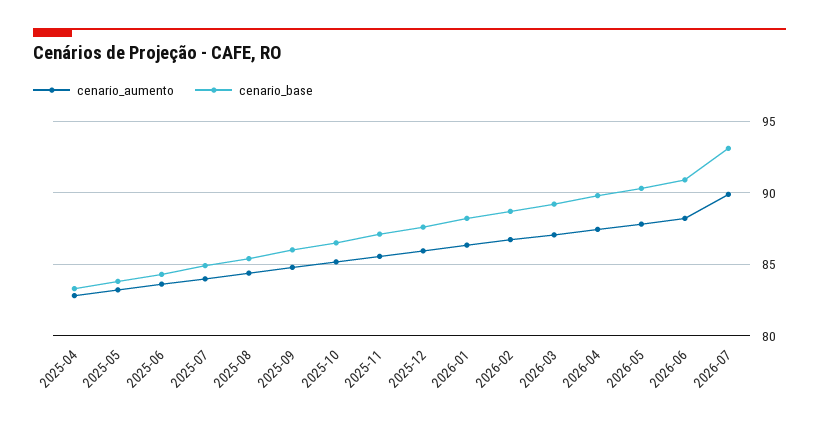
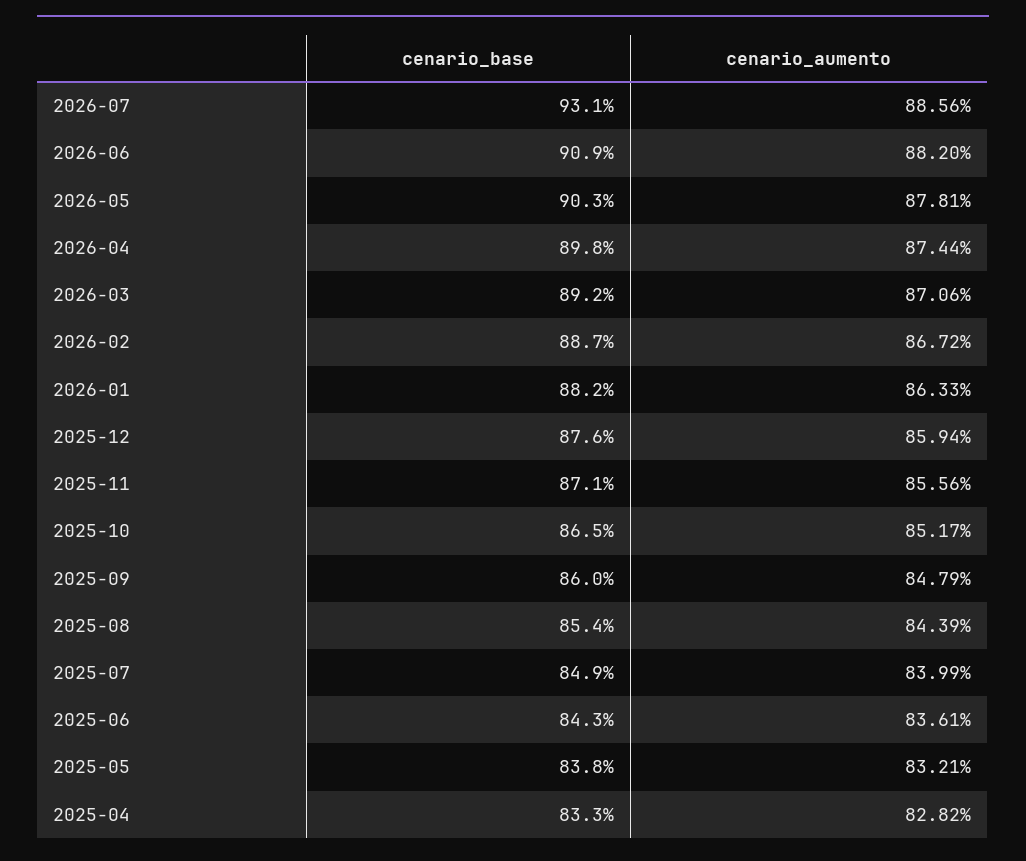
  {
    "cenario_aumento": {
      "2025-04": 82.82,
      "2025-05": 83.21,
      "2025-06": 83.61,
      "2025-07": 83.99,
      "2025-08": 84.39,
      "2025-09": 84.79,
      "2025-10": 85.17,
      "2025-11": 85.56,
      "2025-12": 85.94,
      "2026-01": 86.33,
      "2026-02": 86.72,
      "2026-03": 87.06,
      "2026-04": 87.44,
      "2026-05": 87.81,
      "2026-06": 88.2,
-     "2026-07": 90
+     "2026-07": 88.56
    },
    "cenario_base": {
      "2025-04": 83.3,
      "2025-05": 83.8,
      "2025-06": 84.3,
      "2025-07": 84.9,
      "2025-08": 85.4,
      "2025-09": 86,
      "2025-10": 86.5,
      "2025-11": 87.1,
      "2025-12": 87.6,
      "2026-01": 88.2,
      "2026-02": 88.7,
      "2026-03": 89.2,
      "2026-04": 89.8,
      "2026-05": 90.3,
      "2026-06": 90.9,
      "2026-07": 93.1
    }
  }

